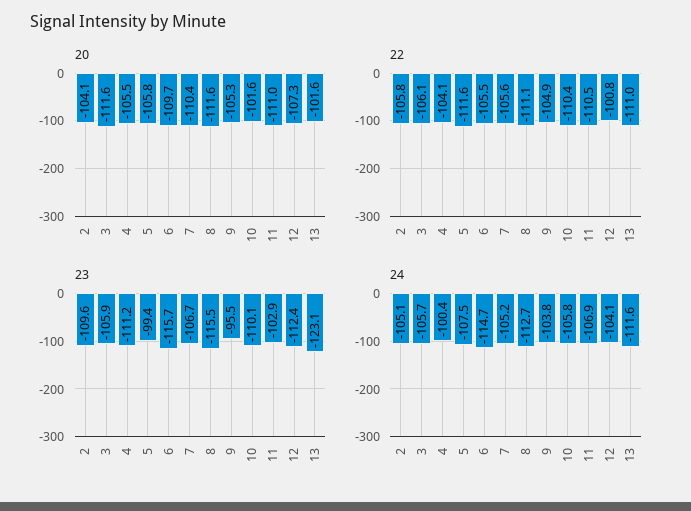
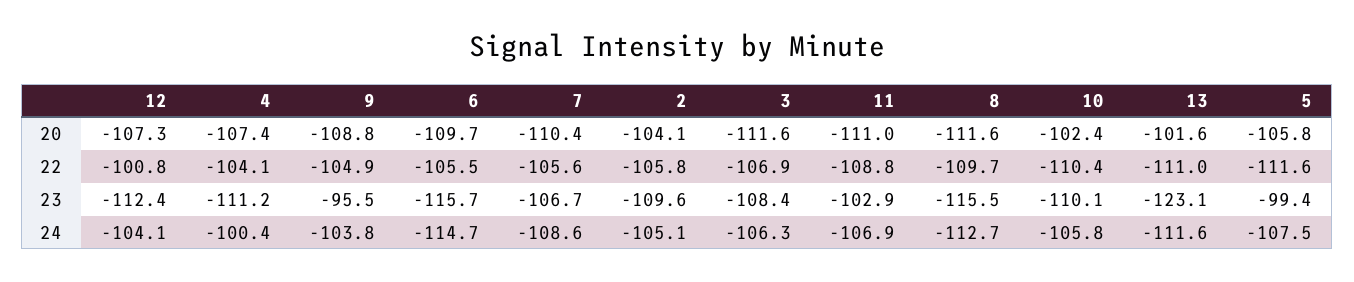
  {
    "20": {
      "2": -104.1,
      "3": -111.6,
-     "4": -105.5,
+     "4": -107.4,
      "5": -105.8,
      "6": -109.7,
      "7": -110.4,
      "8": -111.6,
-     "9": -105.3,
+     "9": -108.8,
-     "10": -101.6,
+     "10": -102.4,
      "11": -111,
      "12": -107.3,
      "13": -101.6
    },
    "22": {
      "2": -105.8,
-     "3": -106.1,
+     "3": -106.9,
      "4": -104.1,
      "5": -111.6,
      "6": -105.5,
      "7": -105.6,
-     "8": -111.1,
+     "8": -109.7,
      "9": -104.9,
      "10": -110.4,
-     "11": -110.5,
+     "11": -108.8,
      "12": -100.8,
      "13": -111
    },
    "23": {
      "2": -109.6,
-     "3": -105.9,
+     "3": -108.4,
      "4": -111.2,
      "5": -99.4,
      "6": -115.7,
      "7": -106.7,
      "8": -115.5,
      "9": -95.5,
      "10": -110.1,
      "11": -102.9,
      "12": -112.4,
      "13": -123.1
    },
    "24": {
      "2": -105.1,
-     "3": -105.7,
+     "3": -106.3,
      "4": -100.4,
      "5": -107.5,
      "6": -114.7,
-     "7": -105.2,
+     "7": -108.6,
      "8": -112.7,
      "9": -103.8,
      "10": -105.8,
      "11": -106.9,
      "12": -104.1,
      "13": -111.6
    }
  }

